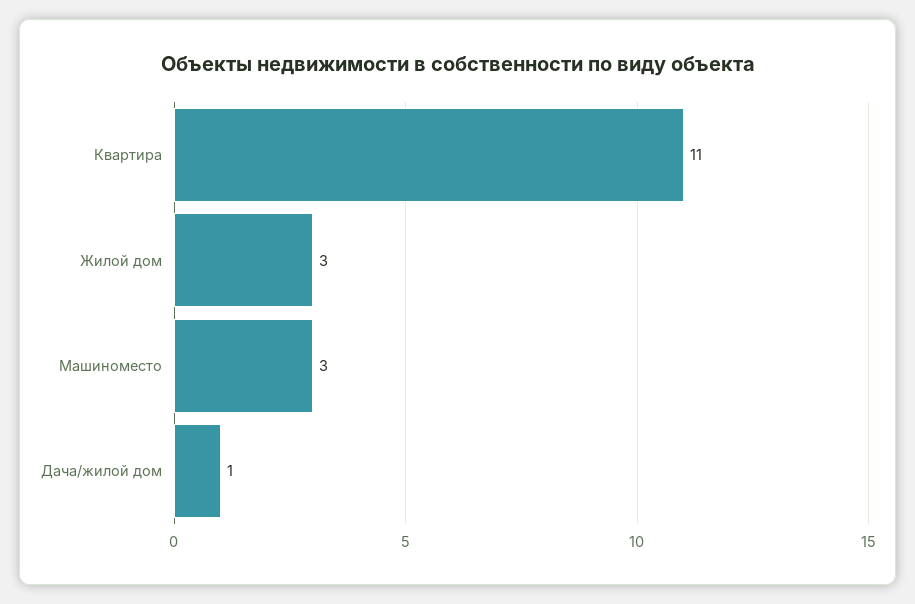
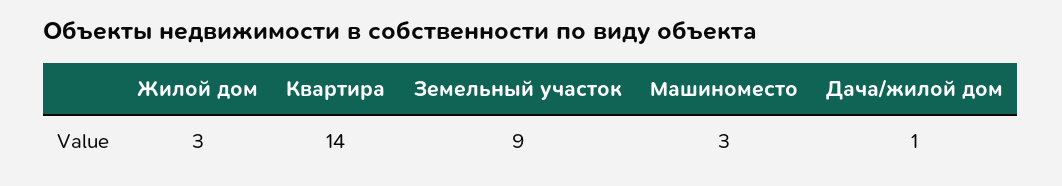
  {
-   "Квартира": 11,
+   "Квартира": 14,
    "Жилой дом": 3,
    "Машиноместо": 3,
-   "Дача/жилой дом": 1
+   "Дача/жилой дом": 1,
+   "Земельный участок": 9
  }

